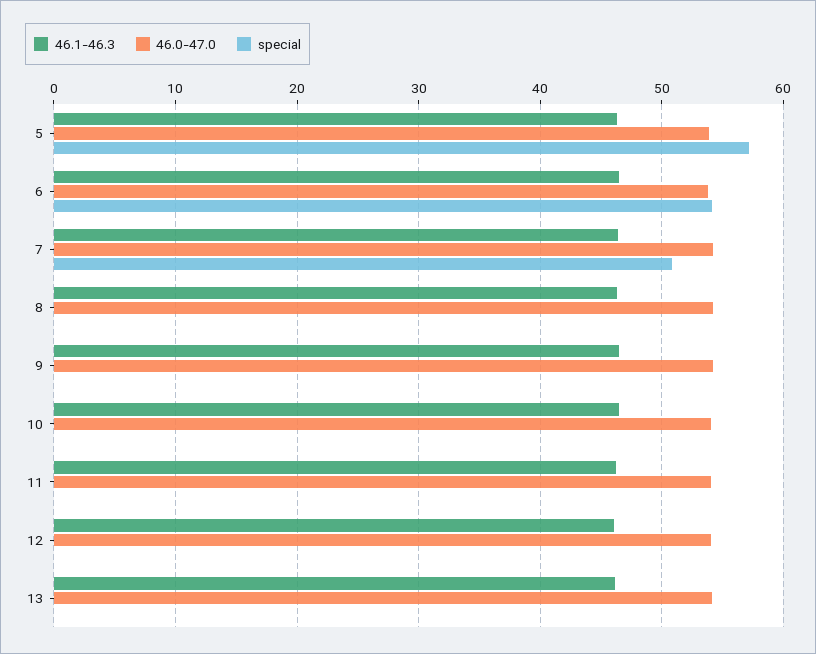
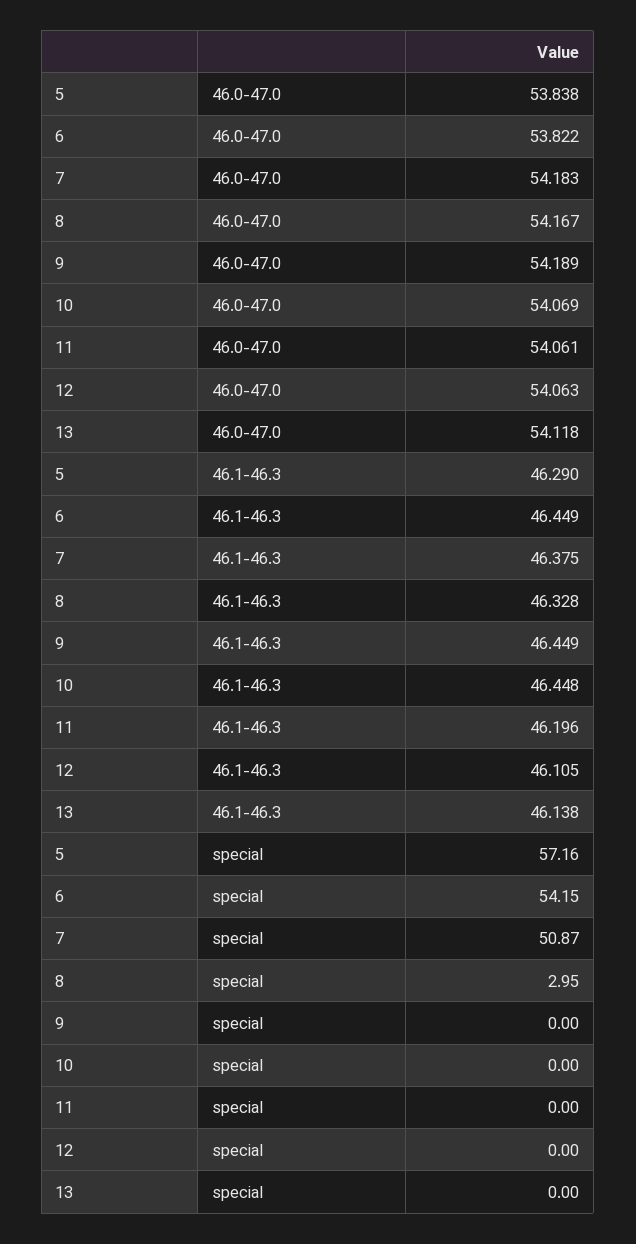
  {
    "46.1-46.3": {
      "5": 46.29,
      "6": 46.449,
      "7": 46.375,
      "8": 46.328,
      "9": 46.449,
      "10": 46.448,
      "11": 46.196,
      "12": 46.105,
      "13": 46.138
    },
    "46.0-47.0": {
      "5": 53.838,
      "6": 53.822,
      "7": 54.183,
      "8": 54.167,
      "9": 54.189,
      "10": 54.069,
      "11": 54.061,
      "12": 54.063,
      "13": 54.118
    },
    "special": {
      "5": 57.16,
      "6": 54.15,
      "7": 50.87,
-     "8": 0,
+     "8": 2.95,
      "9": 0,
      "10": 0,
      "11": 0,
      "12": 0,
      "13": 0
    }
  }

